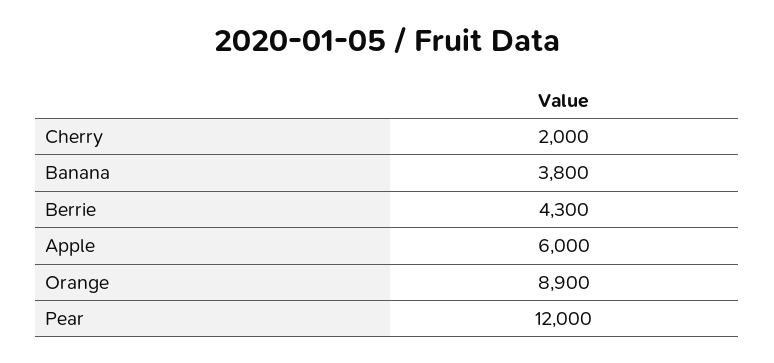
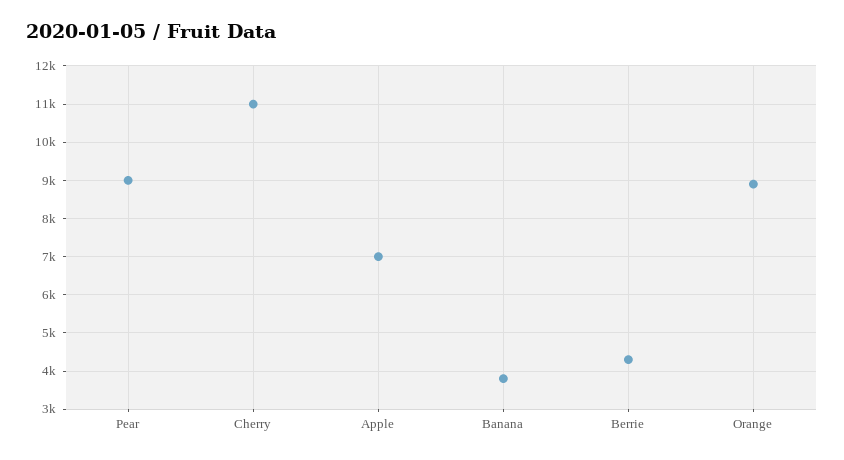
  {
-   "Cherry": 2000,
+   "Cherry": 11000,
    "Banana": 3800,
    "Berrie": 4300,
-   "Apple": 6000,
+   "Apple": 7000,
    "Orange": 8900,
-   "Pear": 12000
+   "Pear": 9000
  }

